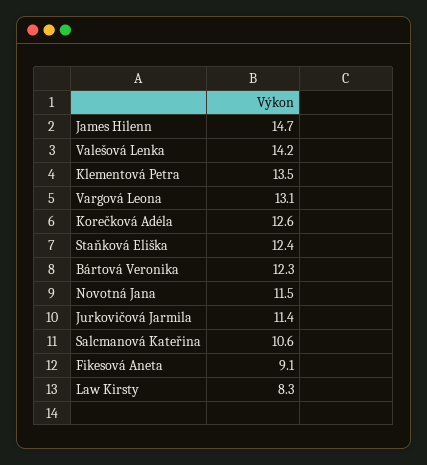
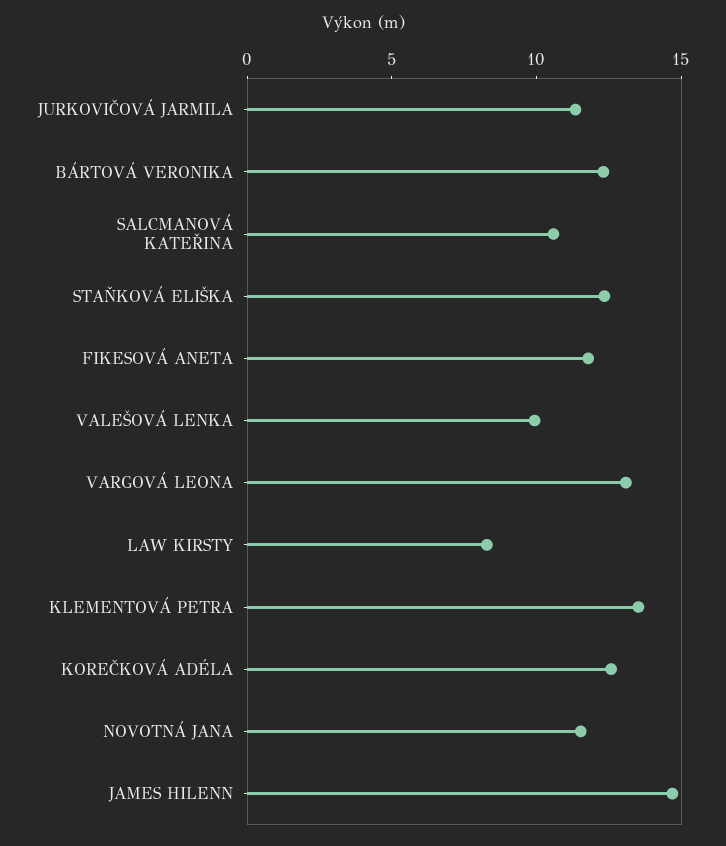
  {
    "James Hilenn": 14.7,
-   "Valešová Lenka": 14.2,
+   "Valešová Lenka": 10,
    "Klementová Petra": 13.5,
    "Vargová Leona": 13.1,
    "Korečková Adéla": 12.6,
    "Staňková Eliška": 12.4,
    "Bártová Veronika": 12.3,
    "Novotná Jana": 11.5,
    "Jurkovičová Jarmila": 11.4,
    "Salcmanová Kateřina": 10.6,
-   "Fikesová Aneta": 9.1,
+   "Fikesová Aneta": 12,
    "Law Kirsty": 8.3
  }

